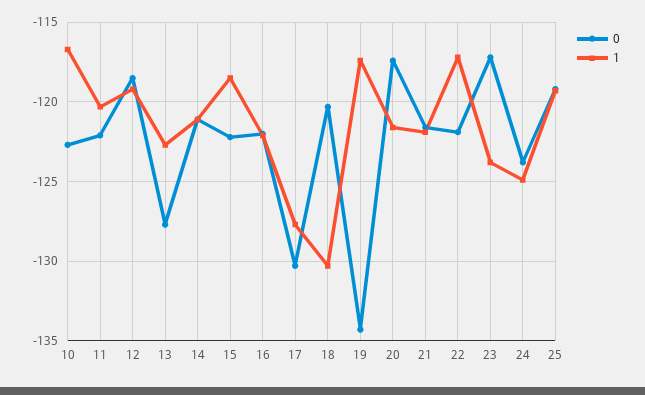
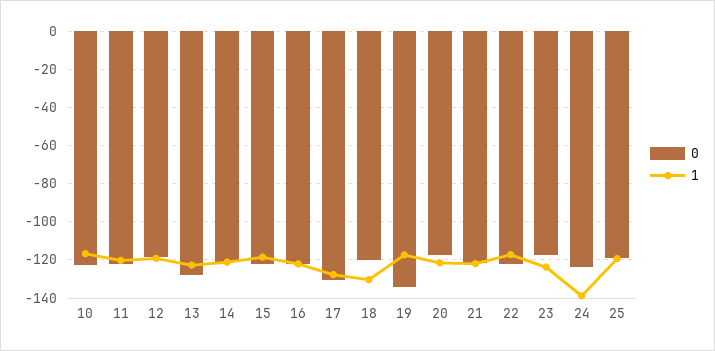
  {
    "0": {
      "10": -122.5,
      "11": -122,
      "12": -118.5,
      "13": -127.5,
      "14": -121,
      "15": -122,
      "16": -122,
      "17": -130.5,
      "18": -120.5,
      "19": -134.5,
      "20": -117.5,
      "21": -121.5,
      "22": -122,
      "23": -117,
      "24": -124,
      "25": -119
    },
    "1": {
      "10": -116.5,
      "11": -120.5,
      "12": -119,
      "13": -122.5,
      "14": -121,
      "15": -118.5,
      "16": -122,
      "17": -127.5,
      "18": -130.5,
      "19": -117.5,
      "20": -121.5,
      "21": -122,
      "22": -117,
      "23": -124,
-     "24": -125,
+     "24": -140,
      "25": -119.5
    }
  }

